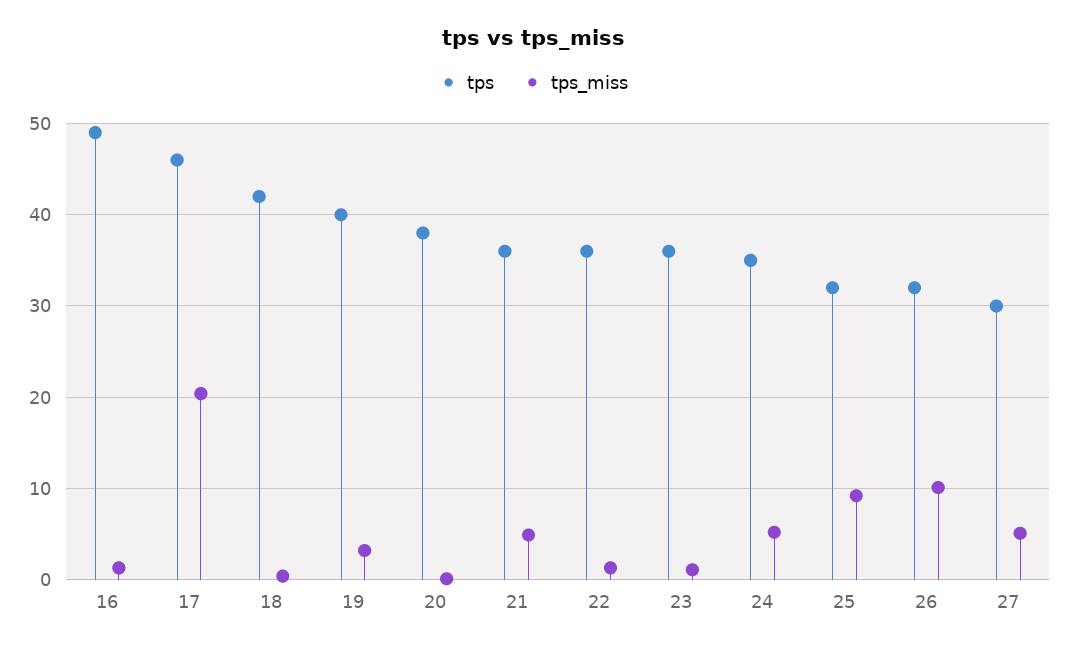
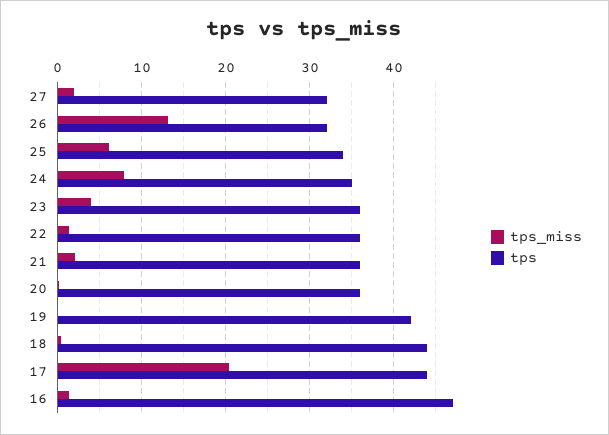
  {
    "tps": {
-     "16": 49,
+     "16": 47,
-     "17": 46,
+     "17": 44,
-     "18": 42,
+     "18": 44,
-     "19": 40,
+     "19": 42,
-     "20": 38,
+     "20": 36,
      "21": 36,
      "22": 36,
      "23": 36,
      "24": 35,
-     "25": 32,
+     "25": 34,
      "26": 32,
-     "27": 30
+     "27": 32
    },
    "tps_miss": {
      "16": 1,
      "17": 20,
      "18": 0,
-     "19": 3,
+     "19": 0,
      "20": 0,
-     "21": 5,
+     "21": 2,
      "22": 1,
-     "23": 1,
+     "23": 4,
-     "24": 5,
+     "24": 8,
-     "25": 9,
+     "25": 6,
-     "26": 10,
+     "26": 13,
-     "27": 5
+     "27": 2
    }
  }

